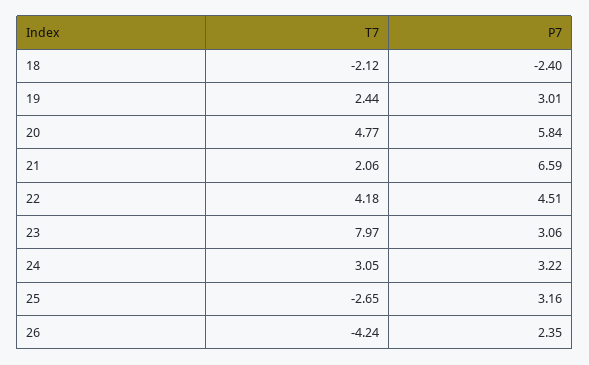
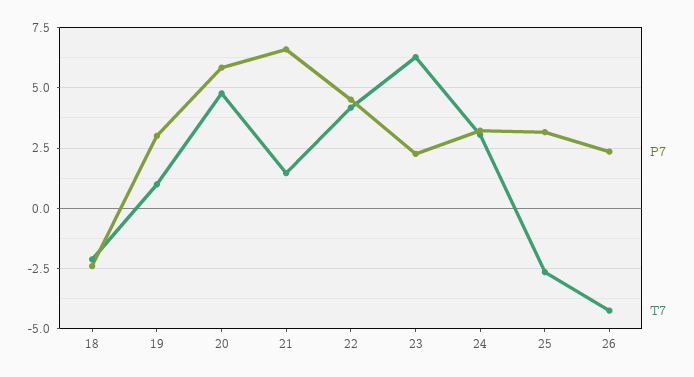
  {
    "T7": {
      "18": -2.12,
-     "19": 2.44,
+     "19": 1,
      "20": 4.77,
-     "21": 2.06,
+     "21": 1.5,
      "22": 4.18,
-     "23": 7.97,
+     "23": 6.25,
      "24": 3.05,
      "25": -2.65,
      "26": -4.24
    },
    "P7": {
      "18": -2.4,
      "19": 3.01,
      "20": 5.84,
      "21": 6.59,
      "22": 4.51,
-     "23": 3.06,
+     "23": 2.25,
      "24": 3.22,
      "25": 3.16,
      "26": 2.35
    }
  }

